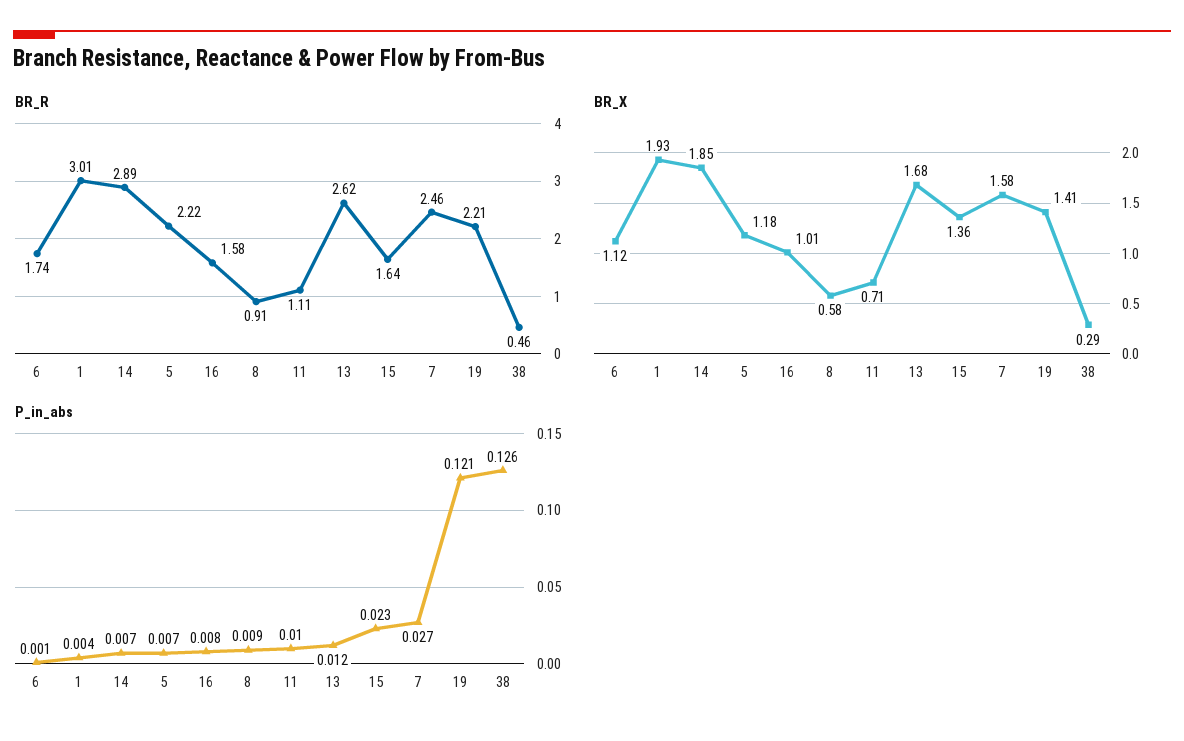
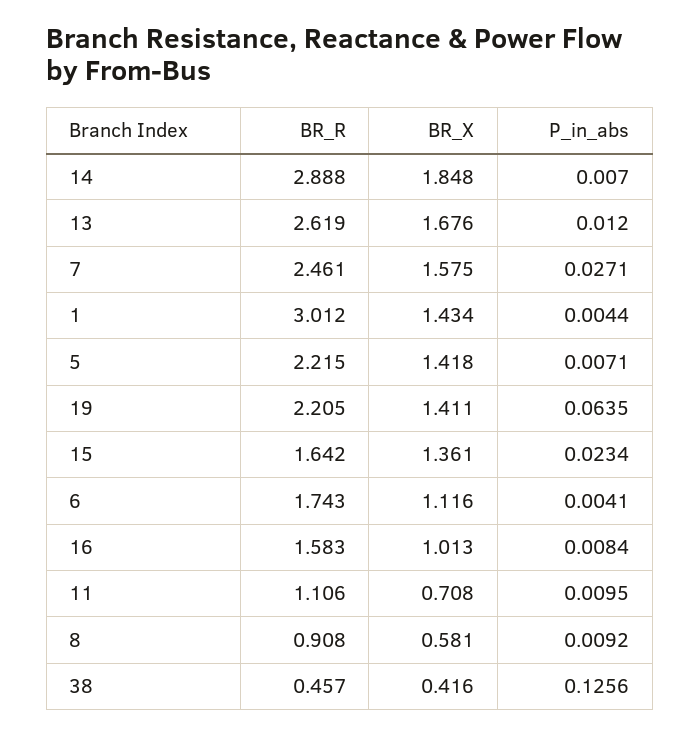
  {
    "BR_R": {
      "6": 1.743,
      "1": 3.012,
      "14": 2.888,
      "5": 2.215,
      "16": 1.583,
      "8": 0.908,
      "11": 1.106,
      "13": 2.619,
      "15": 1.642,
      "7": 2.461,
      "19": 2.205,
      "38": 0.457
    },
    "BR_X": {
      "6": 1.116,
-     "1": 1.93,
+     "1": 1.434,
      "14": 1.848,
-     "5": 1.18,
+     "5": 1.418,
      "16": 1.013,
      "8": 0.581,
      "11": 0.708,
      "13": 1.676,
      "15": 1.361,
      "7": 1.575,
      "19": 1.411,
-     "38": 0.29
+     "38": 0.416
    },
    "P_in_abs": {
-     "6": 0.001,
+     "6": 0.0041,
      "1": 0.0044,
      "14": 0.007,
      "5": 0.0071,
      "16": 0.0084,
      "8": 0.0092,
      "11": 0.0095,
      "13": 0.012,
      "15": 0.0234,
      "7": 0.0271,
-     "19": 0.121,
+     "19": 0.0635,
      "38": 0.1256
    }
  }

